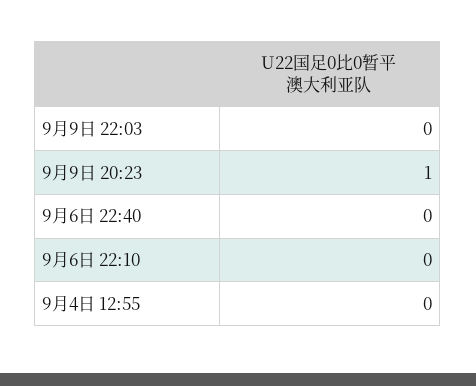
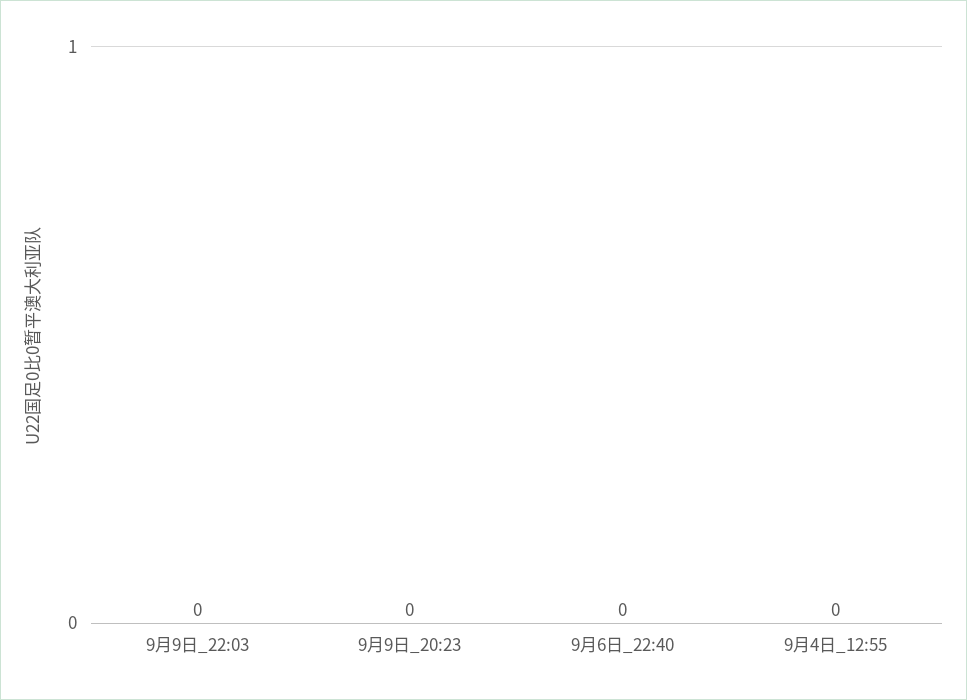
  {
    "9月9日 22:03": 0,
-   "9月9日 20:23": 1,
+   "9月9日 20:23": 0,
    "9月6日 22:40": 0,
-   "9月6日 22:10": 0,
    "9月4日 12:55": 0
  }

